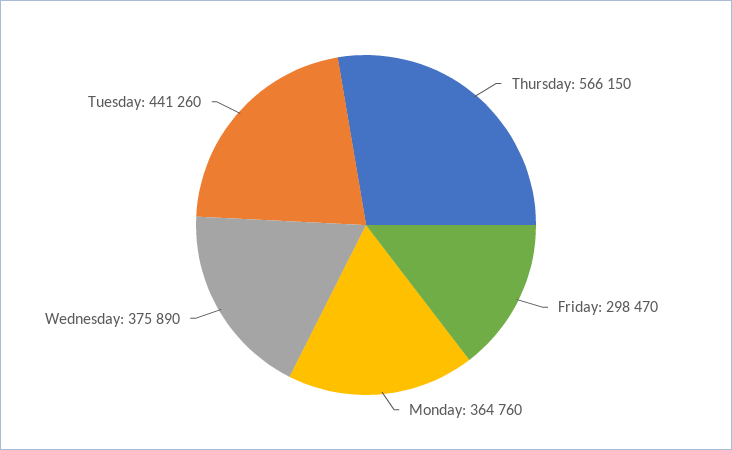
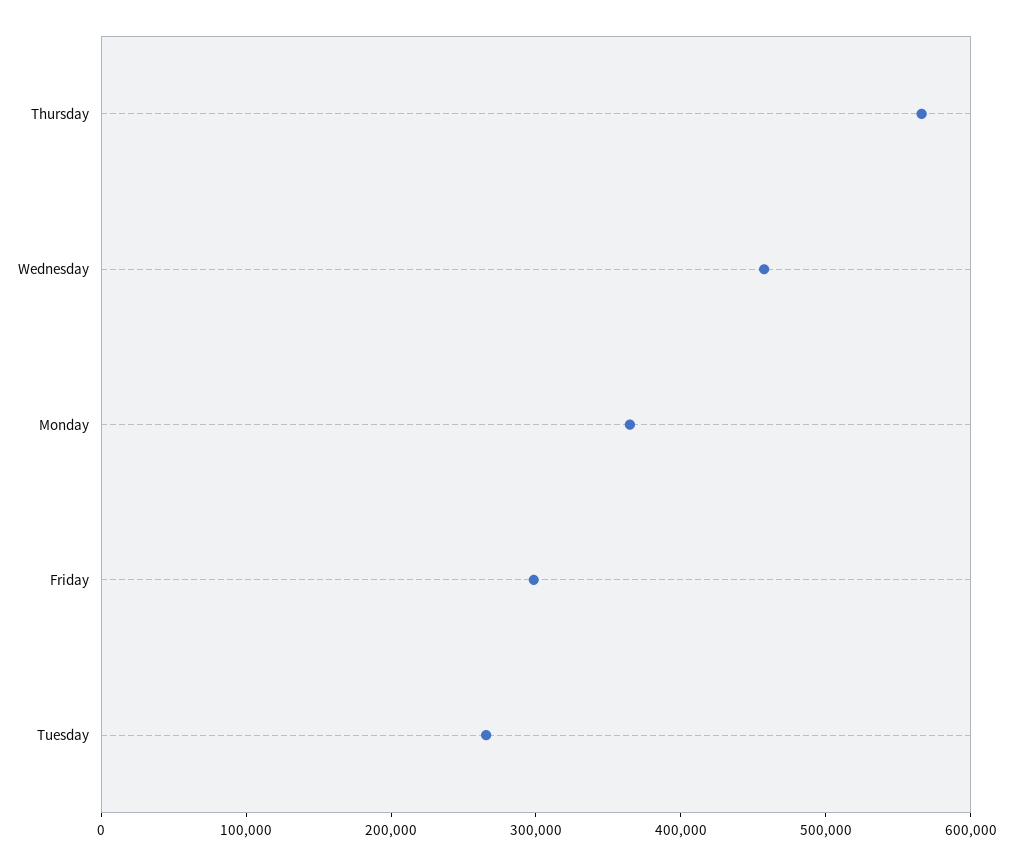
  {
    "Thursday": 566150,
    "Friday": 298470,
    "Monday": 364760,
-   "Wednesday": 375890,
+   "Wednesday": 460000,
-   "Tuesday": 441260
+   "Tuesday": 260000
  }

